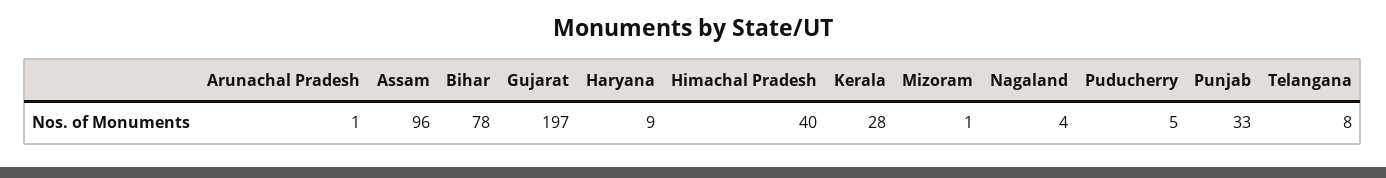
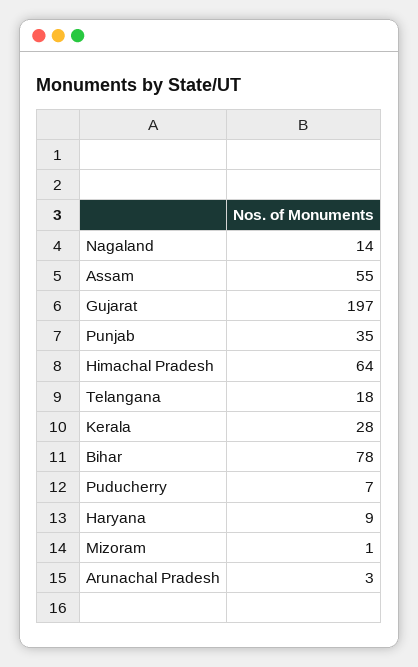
  {
-   "Arunachal Pradesh": 1,
+   "Arunachal Pradesh": 3,
-   "Assam": 96,
+   "Assam": 55,
    "Bihar": 78,
    "Gujarat": 197,
    "Haryana": 9,
-   "Himachal Pradesh": 40,
+   "Himachal Pradesh": 64,
    "Kerala": 28,
    "Mizoram": 1,
-   "Nagaland": 4,
+   "Nagaland": 14,
-   "Puducherry": 5,
+   "Puducherry": 7,
-   "Punjab": 33,
+   "Punjab": 35,
-   "Telangana": 8
+   "Telangana": 18
  }

